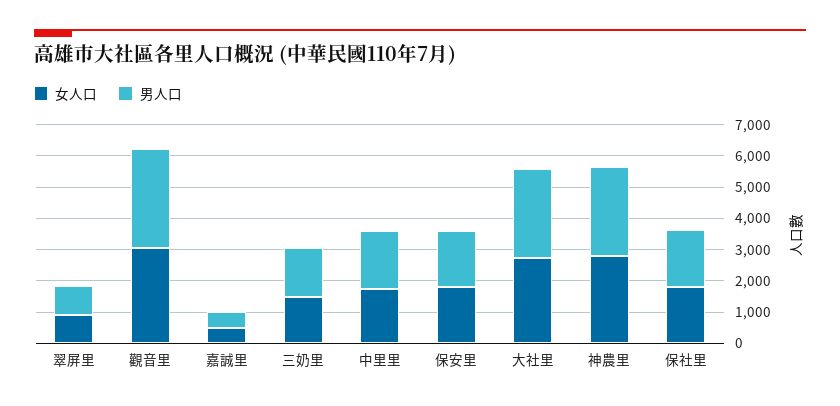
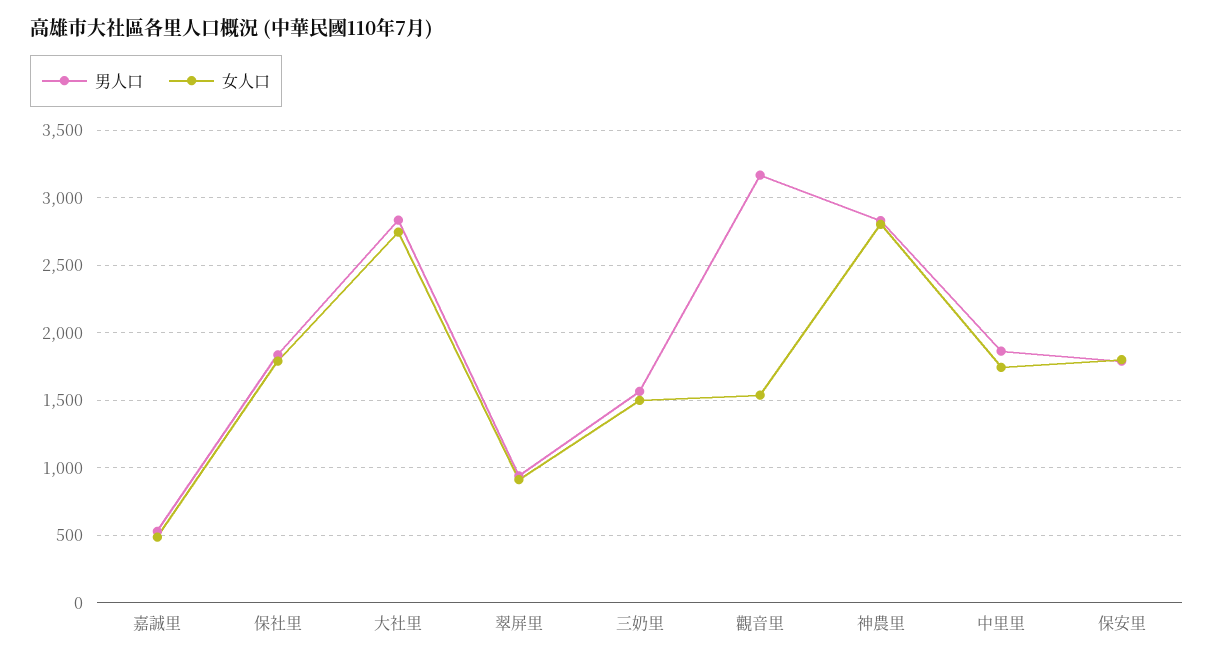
  {
    "女人口": {
      "翠屏里": 900,
-     "觀音里": 3000,
+     "觀音里": 1550,
      "嘉誠里": 500,
      "三奶里": 1500,
      "中里里": 1750,
      "保安里": 1800,
      "大社里": 2750,
      "神農里": 2800,
      "保社里": 1800
    },
    "男人口": {
      "翠屏里": 950,
      "觀音里": 3150,
      "嘉誠里": 550,
      "三奶里": 1550,
      "中里里": 1850,
      "保安里": 1800,
      "大社里": 2850,
      "神農里": 2850,
      "保社里": 1850
    }
  }

